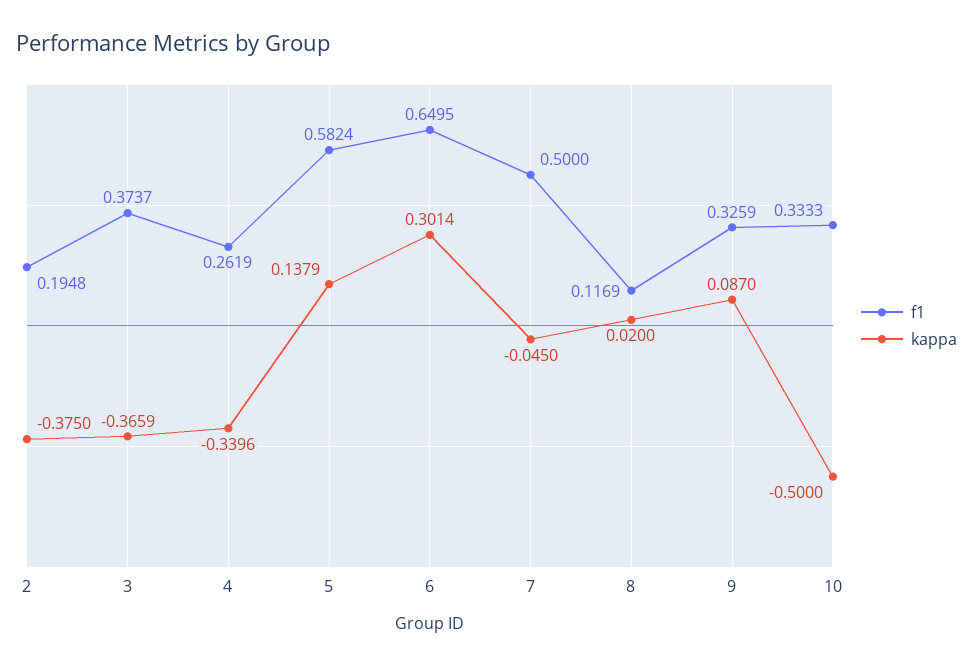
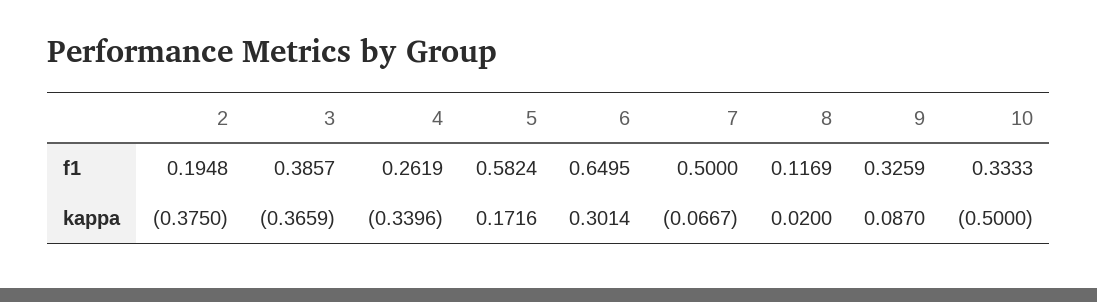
  {
    "f1": {
      "2": 0.1948,
-     "3": 0.3737,
+     "3": 0.3857,
      "4": 0.2619,
      "5": 0.5824,
      "6": 0.6495,
      "7": 0.5,
      "8": 0.1169,
      "9": 0.3259,
      "10": 0.3333
    },
    "kappa": {
      "2": -0.375,
      "3": -0.3659,
      "4": -0.3396,
-     "5": 0.1379,
+     "5": 0.1716,
      "6": 0.3014,
-     "7": -0.045,
+     "7": -0.0667,
      "8": 0.02,
      "9": 0.087,
      "10": -0.5
    }
  }

